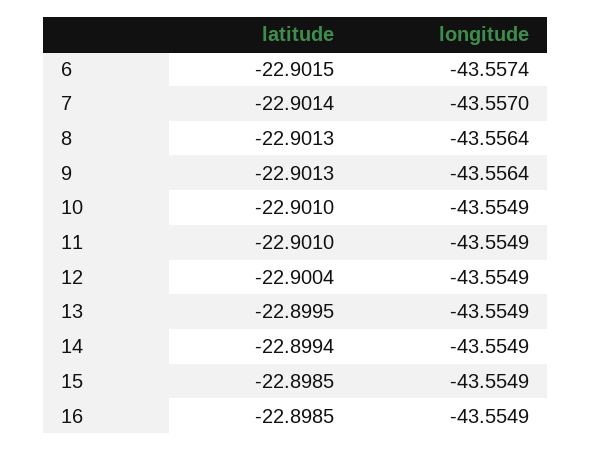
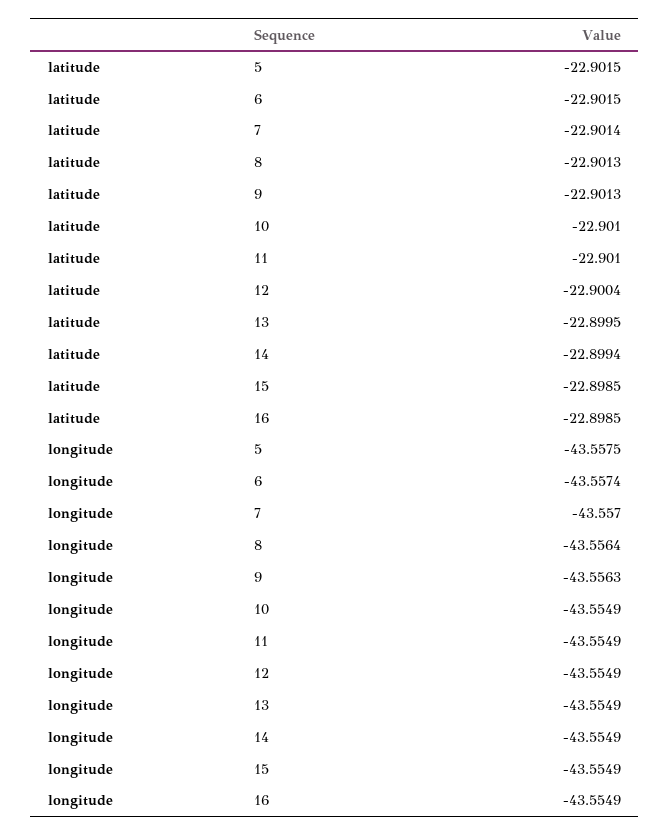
  {
    "latitude": {
      "6": -22.9015,
      "7": -22.9014,
      "8": -22.9013,
      "9": -22.9013,
      "10": -22.901,
      "11": -22.901,
      "12": -22.9004,
      "13": -22.8995,
      "14": -22.8994,
      "15": -22.8985,
-     "16": -22.8985
+     "16": -22.8985,
+     "5": -22.9015
    },
    "longitude": {
      "6": -43.5574,
      "7": -43.557,
      "8": -43.5564,
-     "9": -43.5564,
+     "9": -43.5563,
      "10": -43.5549,
      "11": -43.5549,
      "12": -43.5549,
      "13": -43.5549,
      "14": -43.5549,
      "15": -43.5549,
-     "16": -43.5549
+     "16": -43.5549,
+     "5": -43.5575
    }
  }

